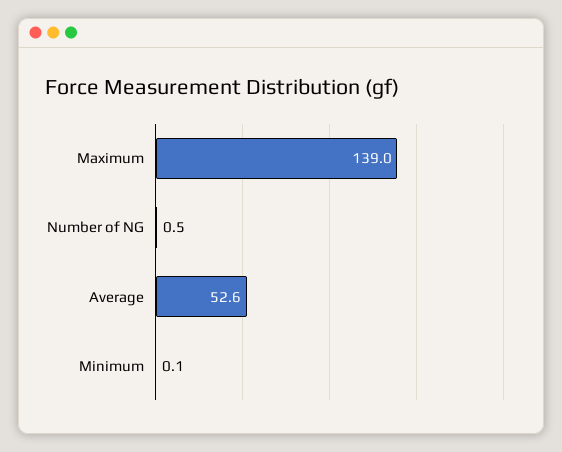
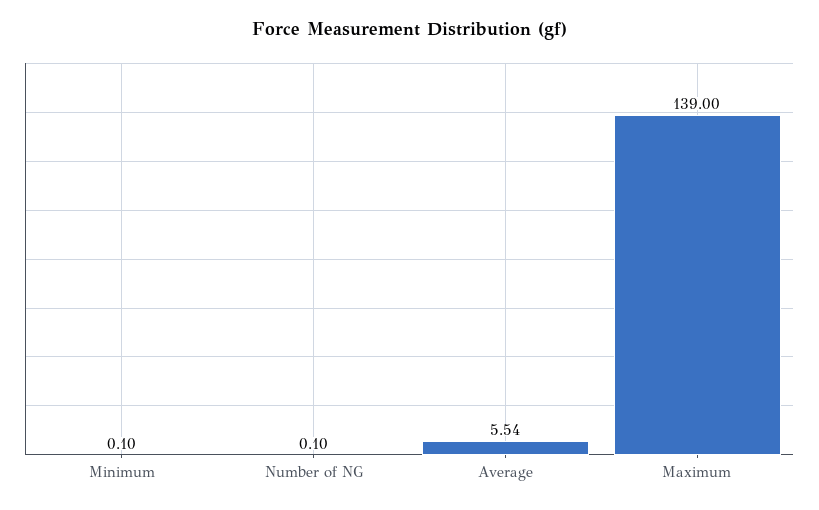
  {
    "Maximum": 139,
-   "Number of NG": 0.5,
+   "Number of NG": 0.1,
-   "Average": 52.6,
+   "Average": 5.54,
    "Minimum": 0.1
  }

